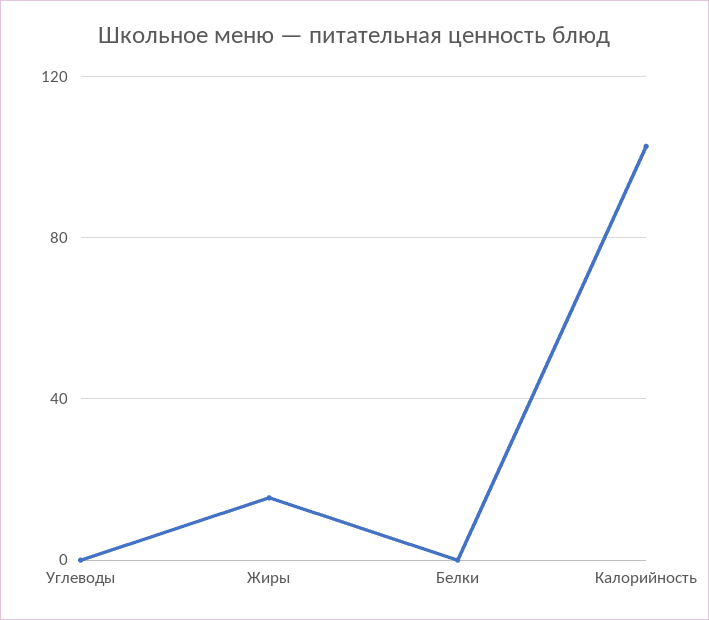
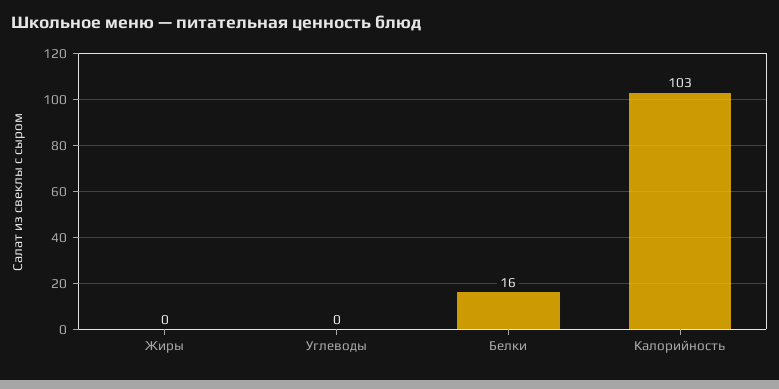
  {
    "Углеводы": 0,
-   "Жиры": 15,
+   "Жиры": 0,
-   "Белки": 0,
+   "Белки": 16,
    "Калорийность": 103
  }

